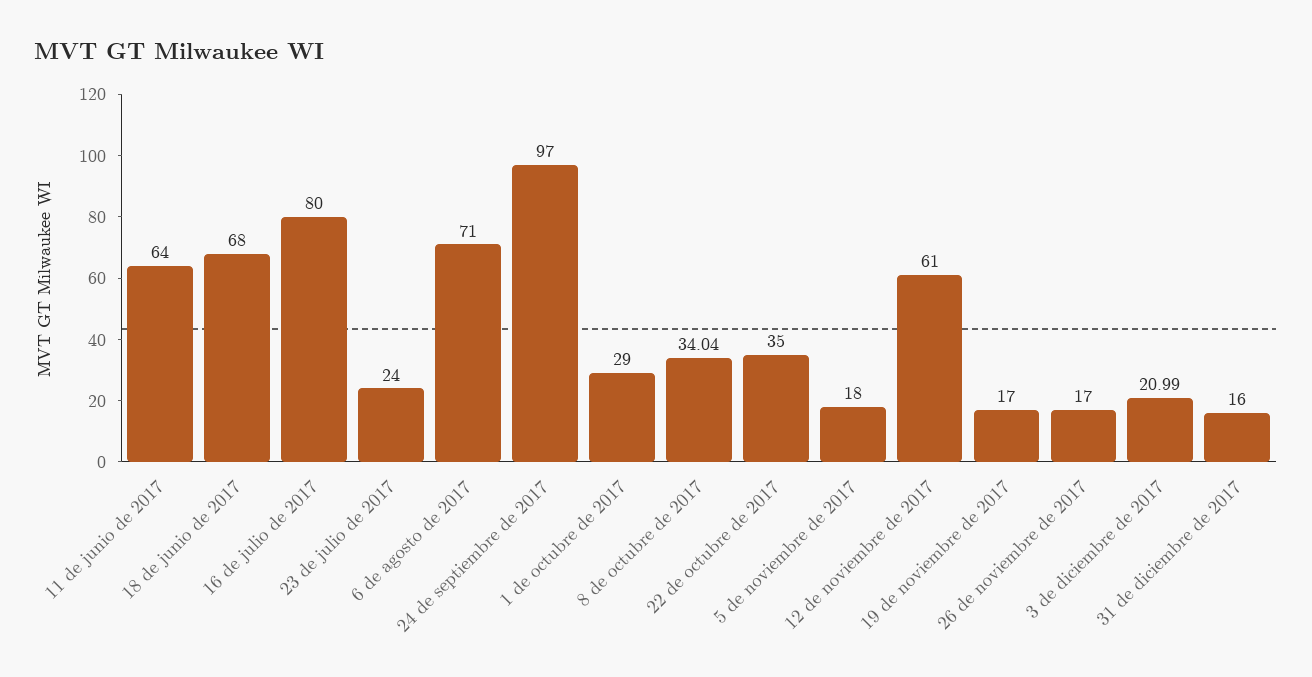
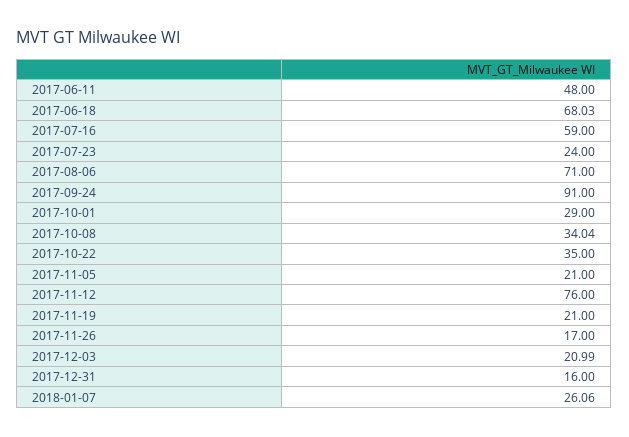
  {
-   "11 de junio de 2017": 64,
+   "11 de junio de 2017": 48,
-   "18 de junio de 2017": 68,
+   "18 de junio de 2017": 68.03,
-   "16 de julio de 2017": 80,
+   "16 de julio de 2017": 59,
    "23 de julio de 2017": 24,
    "6 de agosto de 2017": 71,
-   "24 de septiembre de 2017": 97,
+   "24 de septiembre de 2017": 91,
    "1 de octubre de 2017": 29,
    "8 de octubre de 2017": 34.04,
    "22 de octubre de 2017": 35,
-   "5 de noviembre de 2017": 18,
+   "5 de noviembre de 2017": 21,
-   "12 de noviembre de 2017": 61,
+   "12 de noviembre de 2017": 76,
-   "19 de noviembre de 2017": 17,
+   "19 de noviembre de 2017": 21,
    "26 de noviembre de 2017": 17,
    "3 de diciembre de 2017": 20.99,
-   "31 de diciembre de 2017": 16
+   "31 de diciembre de 2017": 16,
+   "2018-01-07": 26.06
  }

